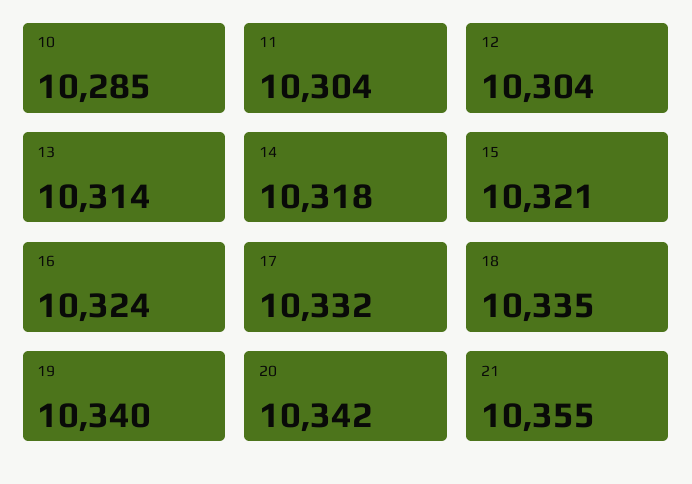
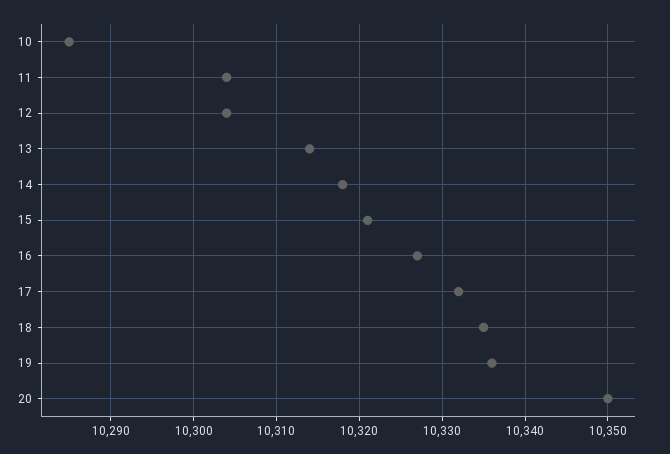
  {
    "10": 10285,
    "11": 10304,
    "12": 10304,
    "13": 10314,
    "14": 10318,
    "15": 10321,
-   "16": 10324,
+   "16": 10327,
    "17": 10332,
    "18": 10335,
-   "19": 10340,
+   "19": 10336,
-   "20": 10342,
+   "20": 10350
-   "21": 10355
  }

